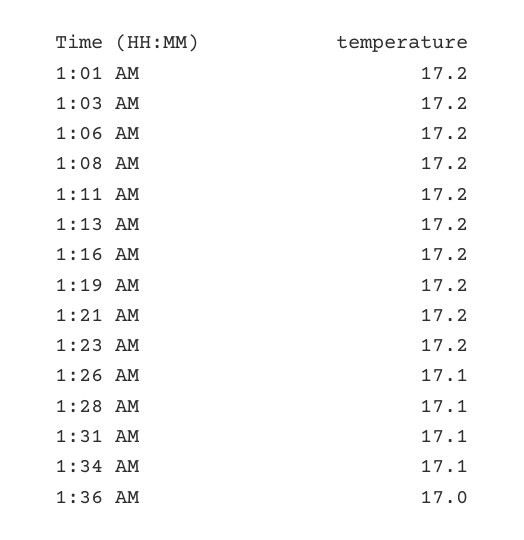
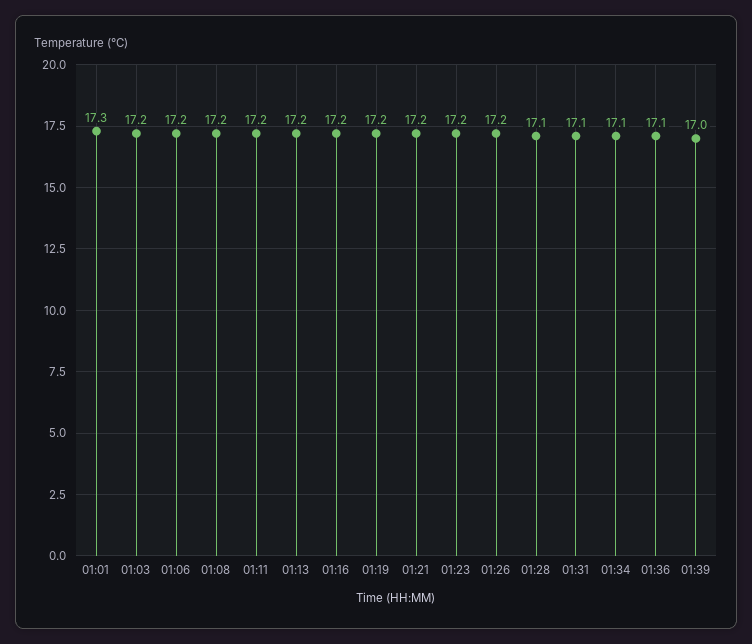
  {
-   "1:01 AM": 17.2,
+   "1:01 AM": 17.3,
    "1:03 AM": 17.2,
    "1:06 AM": 17.2,
    "1:08 AM": 17.2,
    "1:11 AM": 17.2,
    "1:13 AM": 17.2,
    "1:16 AM": 17.2,
    "1:19 AM": 17.2,
    "1:21 AM": 17.2,
    "1:23 AM": 17.2,
-   "1:26 AM": 17.1,
+   "1:26 AM": 17.2,
    "1:28 AM": 17.1,
    "1:31 AM": 17.1,
    "1:34 AM": 17.1,
-   "1:36 AM": 17
+   "1:36 AM": 17.1,
+   "01:39": 17
  }

